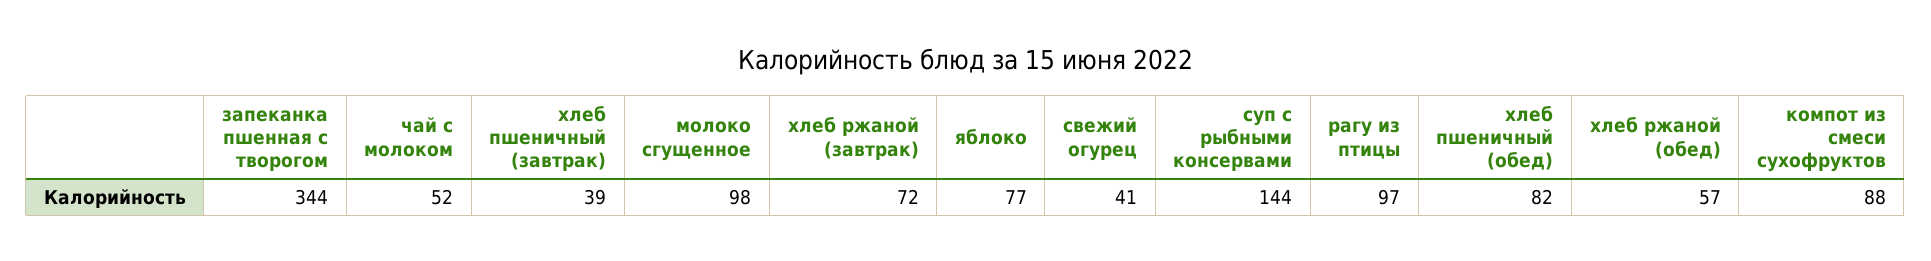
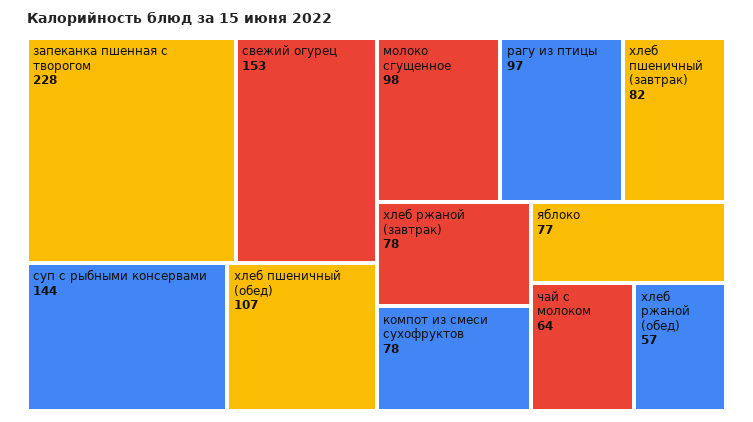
  {
-   "запеканка пшенная с творогом": 344,
+   "запеканка пшенная с творогом": 228,
-   "чай с молоком": 52,
+   "чай с молоком": 64,
-   "хлеб пшеничный (завтрак)": 39,
+   "хлеб пшеничный (завтрак)": 82,
    "молоко сгущенное": 98,
-   "хлеб ржаной (завтрак)": 72,
+   "хлеб ржаной (завтрак)": 78,
    "яблоко": 77,
-   "свежий огурец": 41,
+   "свежий огурец": 153,
    "суп с рыбными консервами": 144,
    "рагу из птицы": 97,
-   "хлеб пшеничный (обед)": 82,
+   "хлеб пшеничный (обед)": 107,
    "хлеб ржаной (обед)": 57,
-   "компот из смеси сухофруктов": 88
+   "компот из смеси сухофруктов": 78
  }

